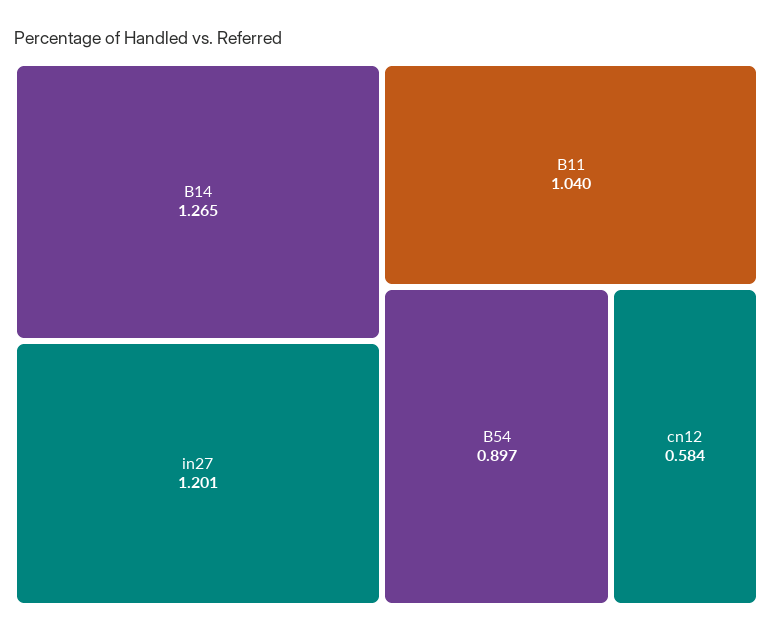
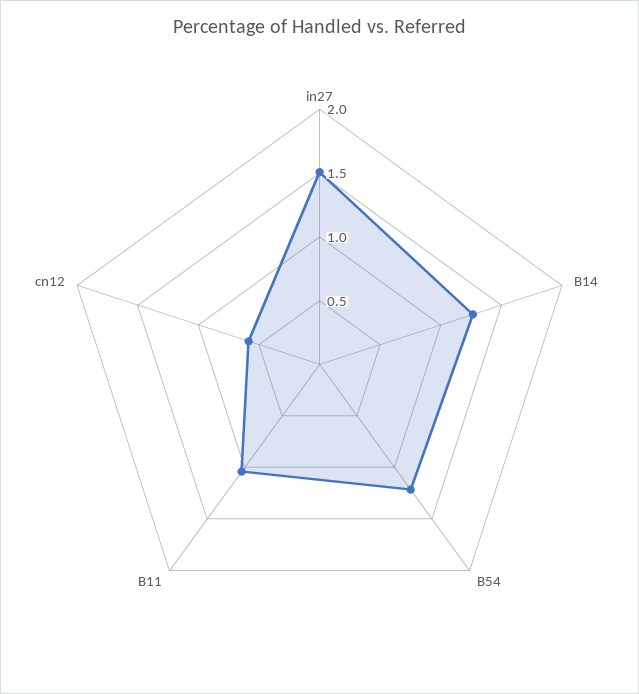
  {
    "B14": 1.265,
-   "in27": 1.201,
+   "in27": 1.5,
    "B11": 1.04,
-   "B54": 0.897,
+   "B54": 1.2,
    "cn12": 0.584
  }

